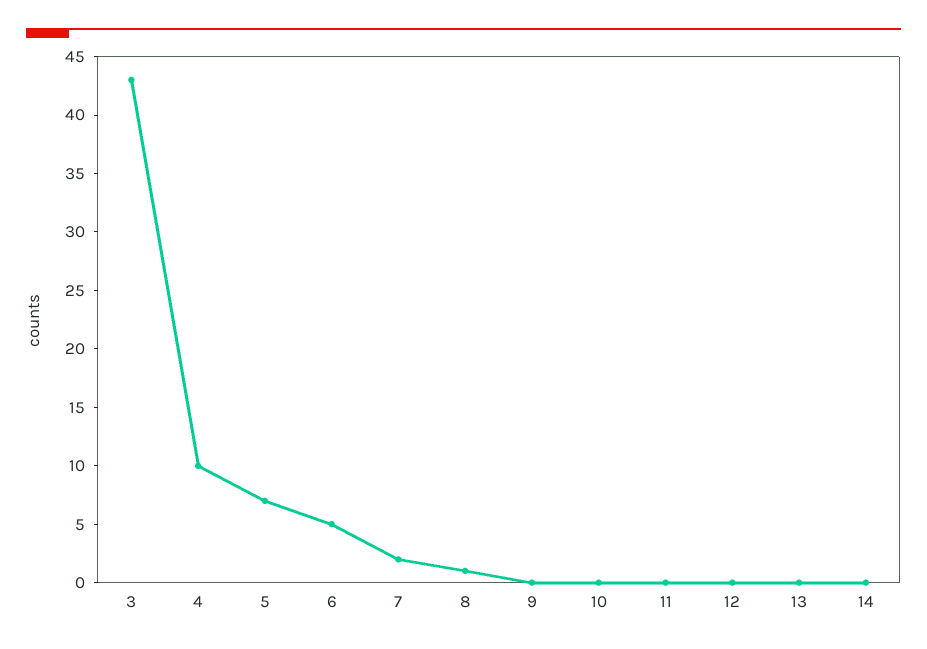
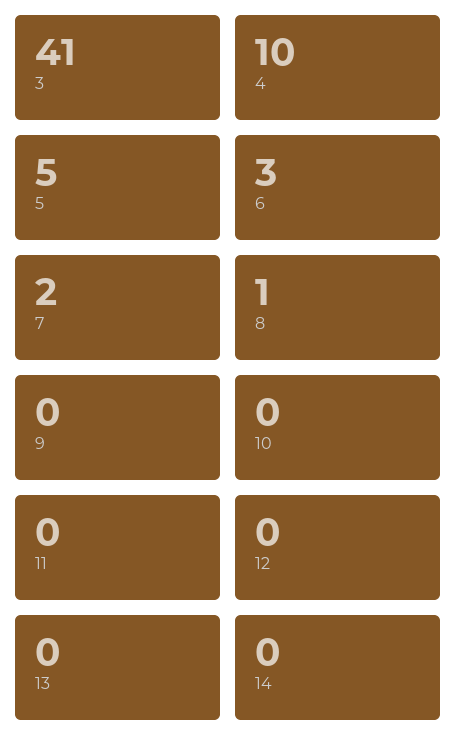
  {
-   "3": 43,
+   "3": 41,
    "4": 10,
-   "5": 7,
+   "5": 5,
-   "6": 5,
+   "6": 3,
    "7": 2,
    "8": 1,
    "9": 0,
    "10": 0,
    "11": 0,
    "12": 0,
    "13": 0,
    "14": 0
  }

